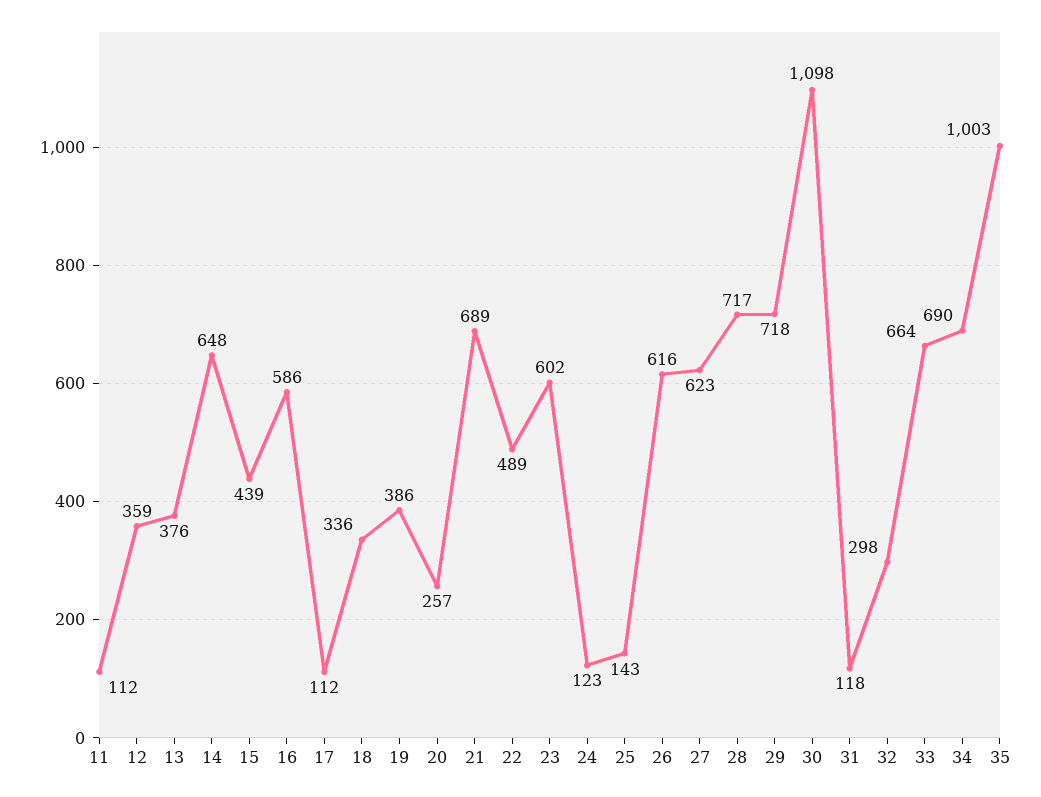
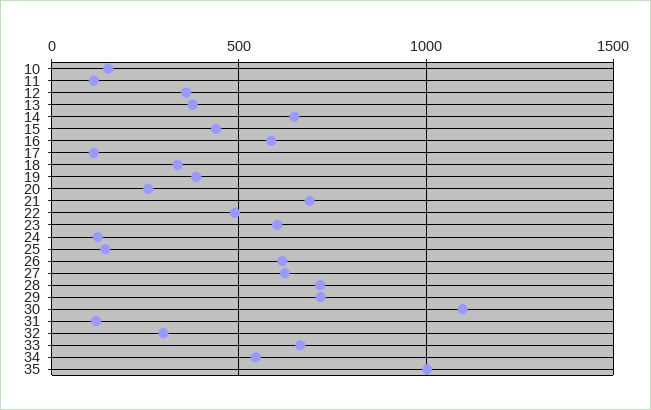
  {
    "11": 112,
    "12": 359,
    "13": 376,
    "14": 648,
    "15": 439,
    "16": 586,
    "17": 112,
    "18": 336,
    "19": 386,
    "20": 257,
    "21": 689,
    "22": 489,
    "23": 602,
    "24": 123,
    "25": 143,
    "26": 616,
    "27": 623,
    "28": 717,
    "29": 718,
    "30": 1098,
    "31": 118,
    "32": 298,
    "33": 664,
-   "34": 690,
+   "34": 550,
-   "35": 1003
+   "35": 1003,
+   "10": 150
  }

